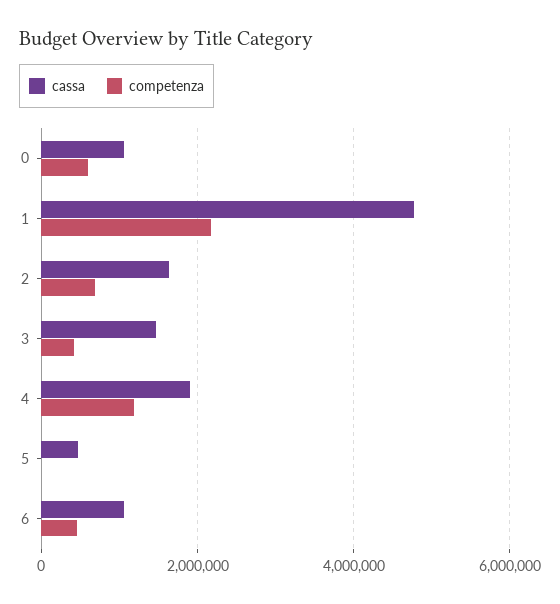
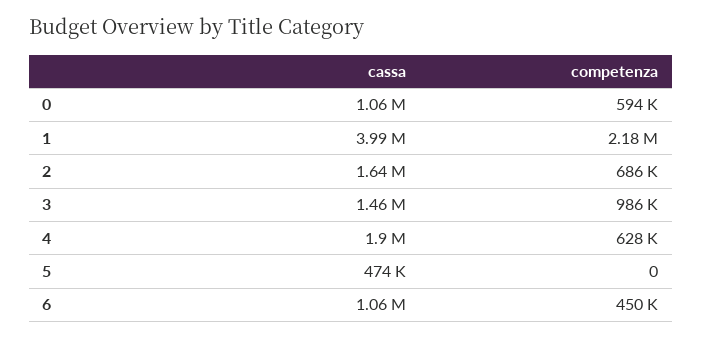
  {
    "cassa": {
      "0": 1060000,
-     "1": 4800000,
+     "1": 3990000,
      "2": 1640000,
      "3": 1460000,
      "4": 1900000,
      "5": 474000,
      "6": 1060000
    },
    "competenza": {
      "0": 594000,
      "1": 2180000,
      "2": 686000,
-     "3": 400000,
+     "3": 986000,
-     "4": 1200000,
+     "4": 628000,
      "5": 0,
      "6": 450000
    }
  }

